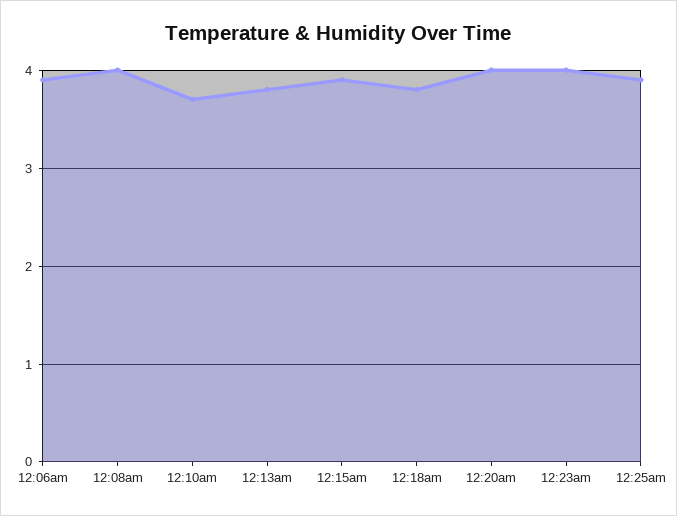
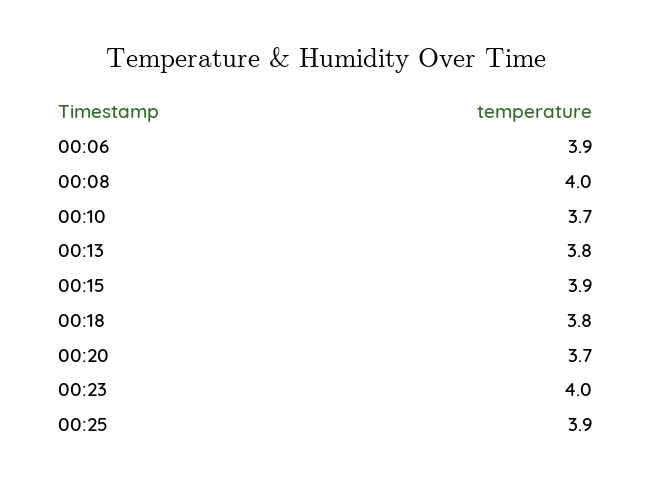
  {
    "12:06am": 3.9,
    "12:08am": 4,
    "12:10am": 3.7,
    "12:13am": 3.8,
    "12:15am": 3.9,
    "12:18am": 3.8,
-   "12:20am": 4,
+   "12:20am": 3.7,
    "12:23am": 4,
    "12:25am": 3.9
  }

